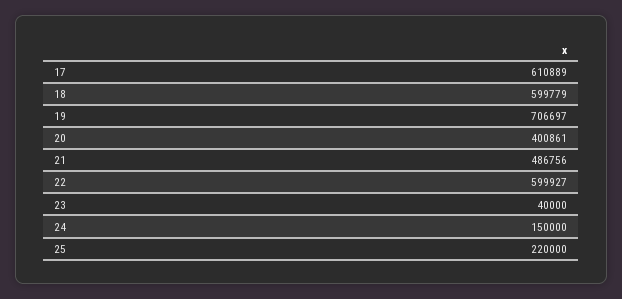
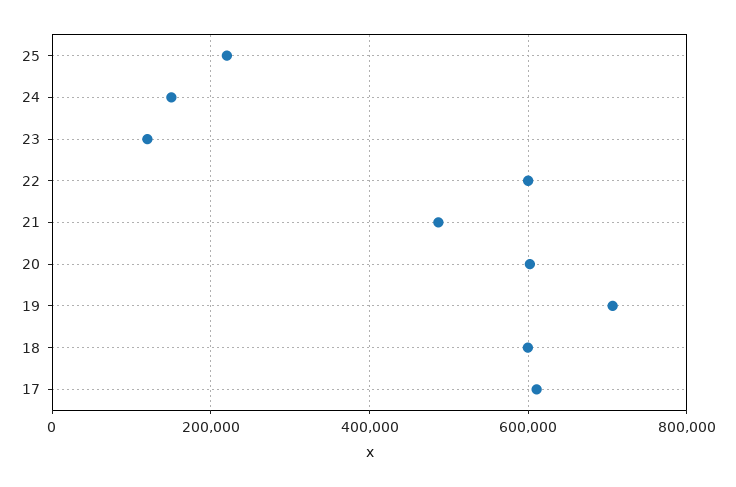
  {
    "17": 610889,
    "18": 599779,
    "19": 706697,
-   "20": 400861,
+   "20": 600000,
    "21": 486756,
    "22": 599927,
-   "23": 40000,
+   "23": 120000,
    "24": 150000,
    "25": 220000
  }

